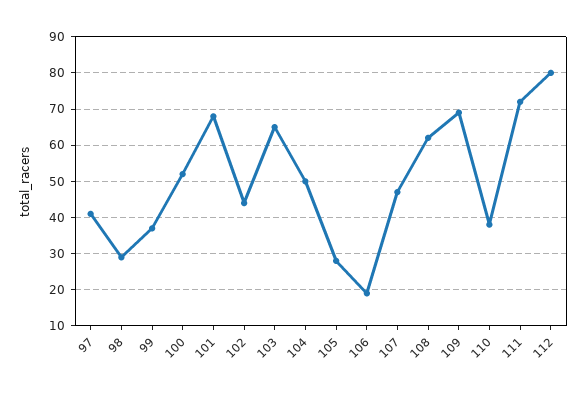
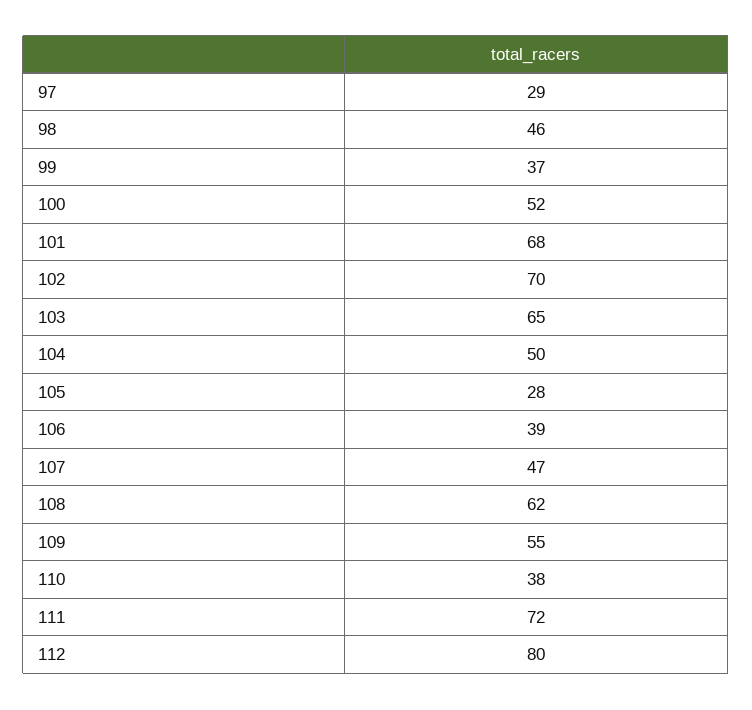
  {
-   "97": 40,
+   "97": 29,
-   "98": 30,
+   "98": 46,
    "99": 37,
    "100": 52,
    "101": 68,
-   "102": 45,
+   "102": 70,
    "103": 65,
    "104": 50,
    "105": 28,
-   "106": 20,
+   "106": 39,
    "107": 47,
    "108": 62,
-   "109": 70,
+   "109": 55,
    "110": 38,
    "111": 72,
    "112": 80
  }

